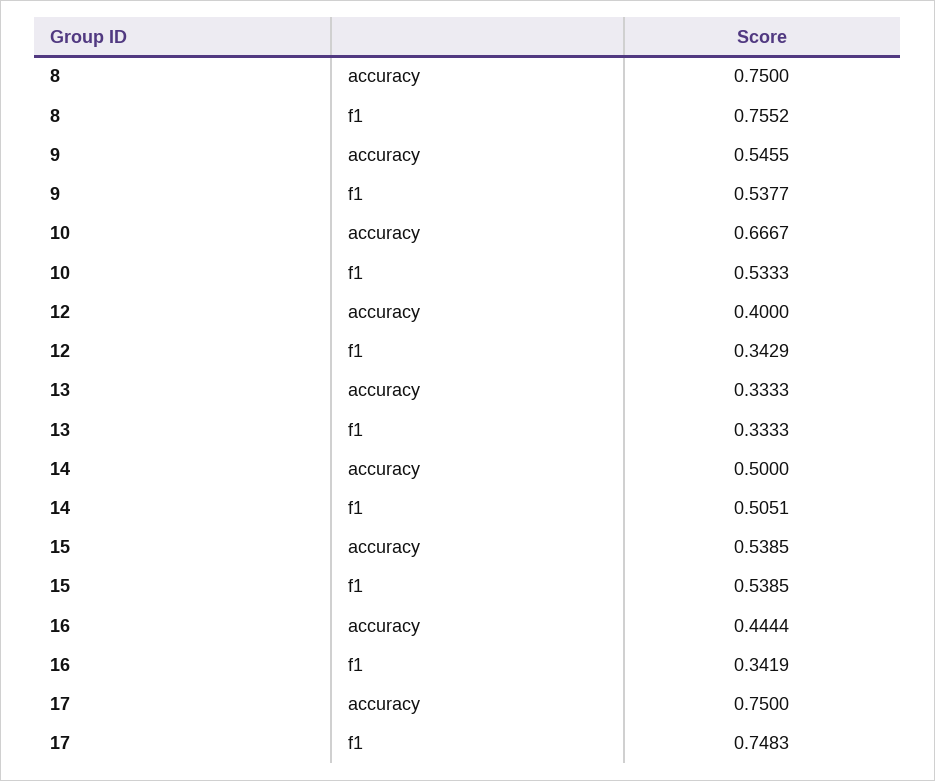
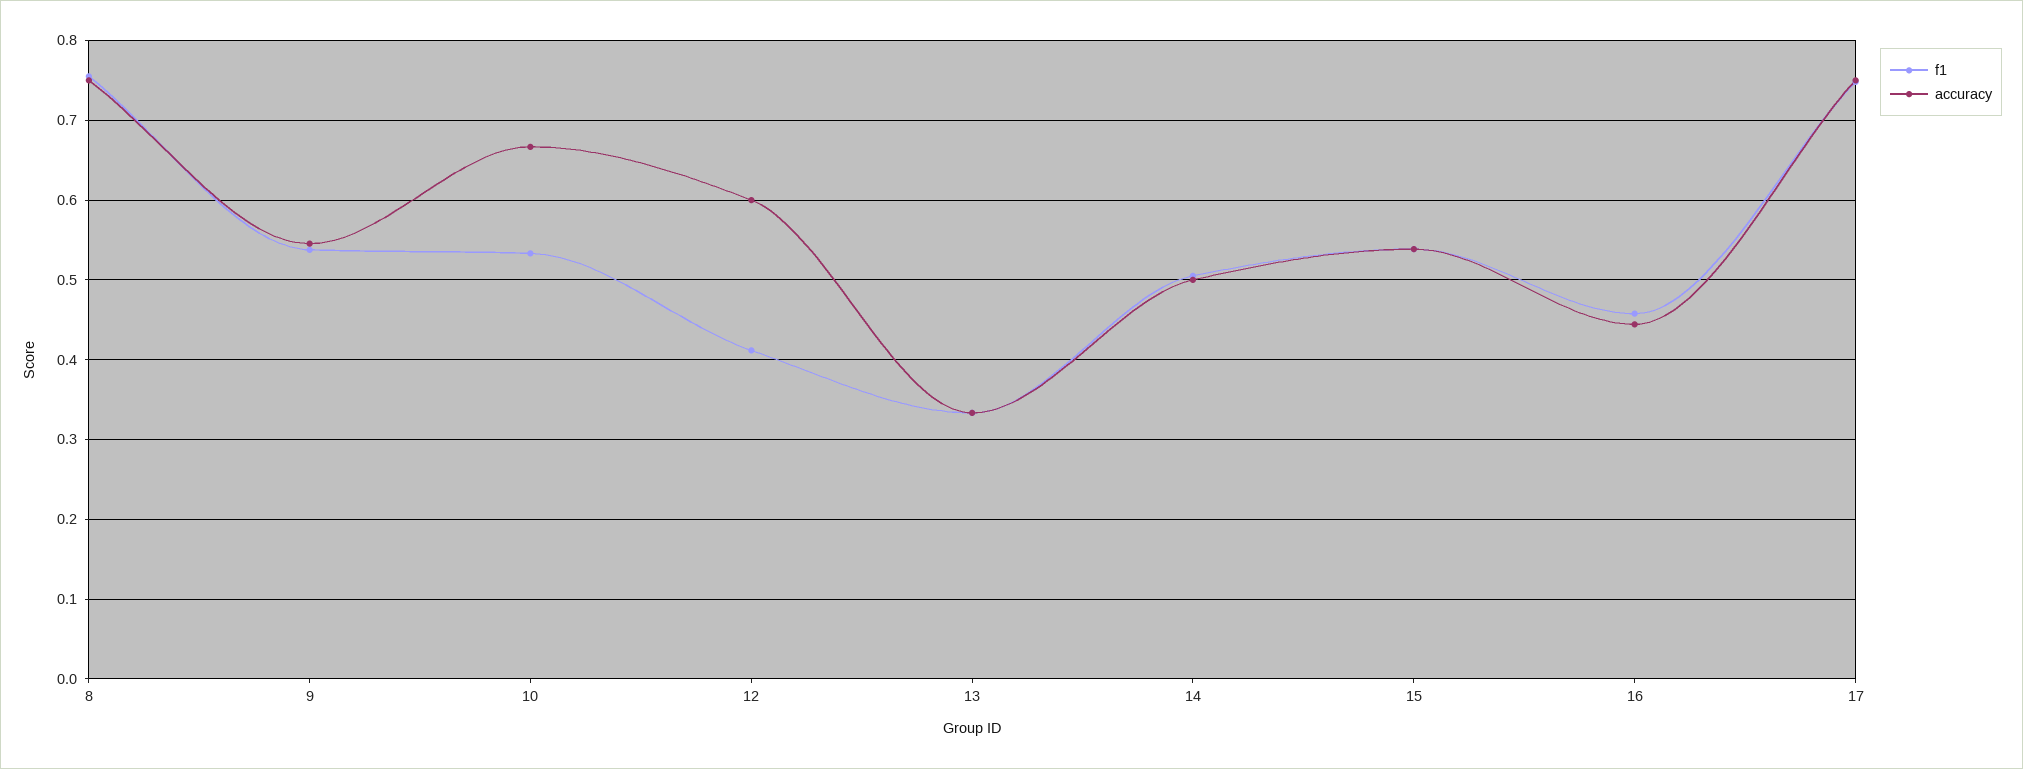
  {
    "accuracy": {
      "8": 0.75,
      "9": 0.5455,
      "10": 0.6667,
-     "12": 0.4,
+     "12": 0.6,
      "13": 0.3333,
      "14": 0.5,
      "15": 0.5385,
      "16": 0.4444,
      "17": 0.75
    },
    "f1": {
      "8": 0.7552,
      "9": 0.5377,
      "10": 0.5333,
-     "12": 0.3429,
+     "12": 0.41,
      "13": 0.3333,
      "14": 0.5051,
      "15": 0.5385,
-     "16": 0.3419,
+     "16": 0.46,
      "17": 0.7483
    }
  }

